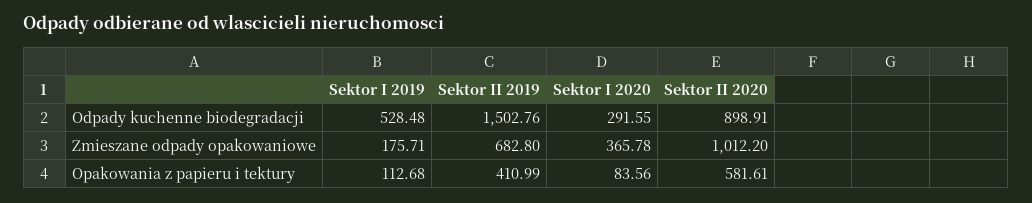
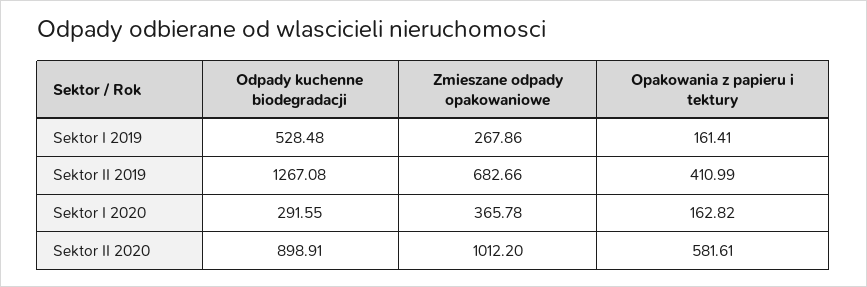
  {
    "Sektor I 2019": {
      "Odpady kuchenne biodegradacji": 528.48,
-     "Zmieszane odpady opakowaniowe": 175.71,
+     "Zmieszane odpady opakowaniowe": 267.86,
-     "Opakowania z papieru i tektury": 112.68
+     "Opakowania z papieru i tektury": 161.41
    },
    "Sektor II 2019": {
-     "Odpady kuchenne biodegradacji": 1502.76,
+     "Odpady kuchenne biodegradacji": 1267.08,
-     "Zmieszane odpady opakowaniowe": 682.8,
+     "Zmieszane odpady opakowaniowe": 682.66,
      "Opakowania z papieru i tektury": 410.99
    },
    "Sektor I 2020": {
      "Odpady kuchenne biodegradacji": 291.55,
      "Zmieszane odpady opakowaniowe": 365.78,
-     "Opakowania z papieru i tektury": 83.56
+     "Opakowania z papieru i tektury": 162.82
    },
    "Sektor II 2020": {
      "Odpady kuchenne biodegradacji": 898.91,
      "Zmieszane odpady opakowaniowe": 1012.2,
      "Opakowania z papieru i tektury": 581.61
    }
  }

